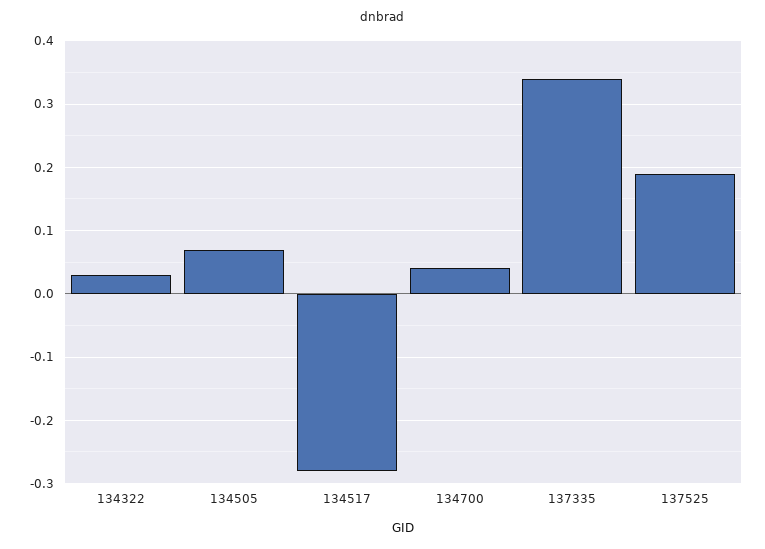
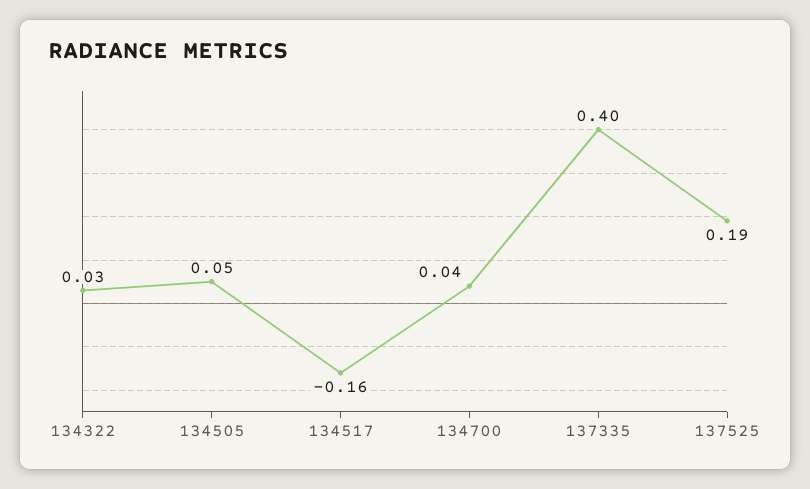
  {
    "134322": 0.03,
-   "134505": 0.07,
+   "134505": 0.05,
-   "134517": -0.28,
+   "134517": -0.16,
    "134700": 0.04,
-   "137335": 0.34,
+   "137335": 0.4,
    "137525": 0.19
  }

